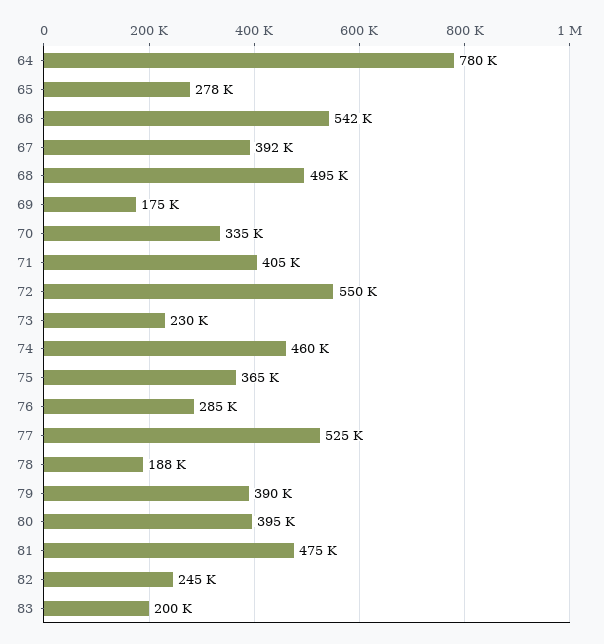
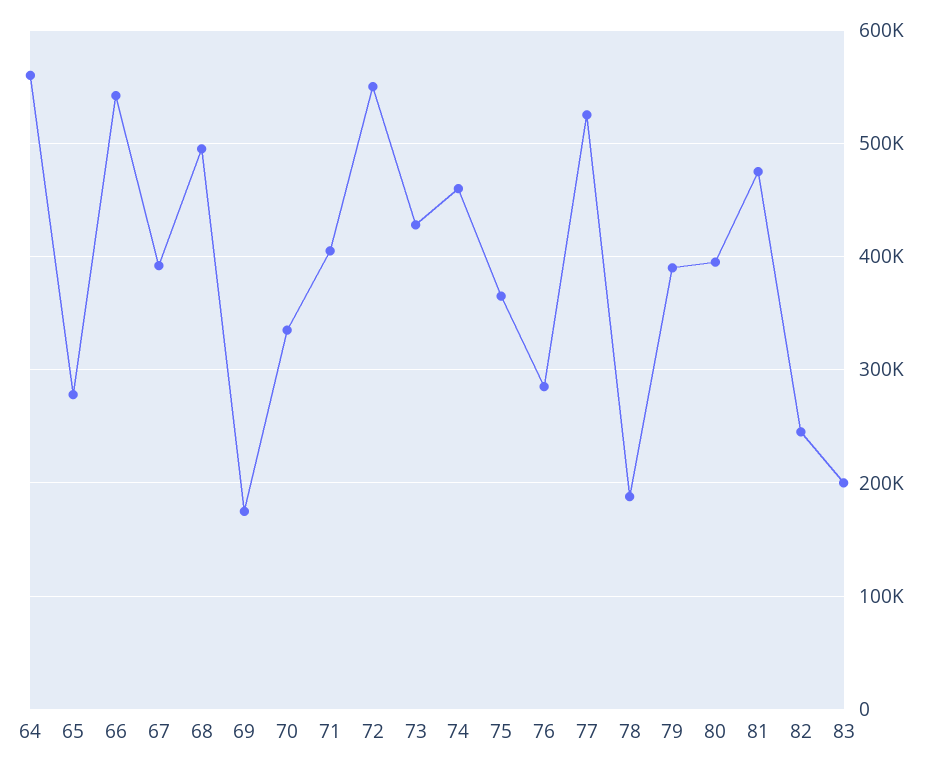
  {
-   "64": 780000,
+   "64": 560000,
    "65": 278000,
    "66": 542000,
    "67": 392000,
    "68": 495000,
    "69": 175000,
    "70": 335000,
    "71": 405000,
    "72": 550000,
-   "73": 230000,
+   "73": 430000,
    "74": 460000,
    "75": 365000,
    "76": 285000,
    "77": 525000,
    "78": 188000,
    "79": 390000,
    "80": 395000,
    "81": 475000,
    "82": 245000,
    "83": 200000
  }

